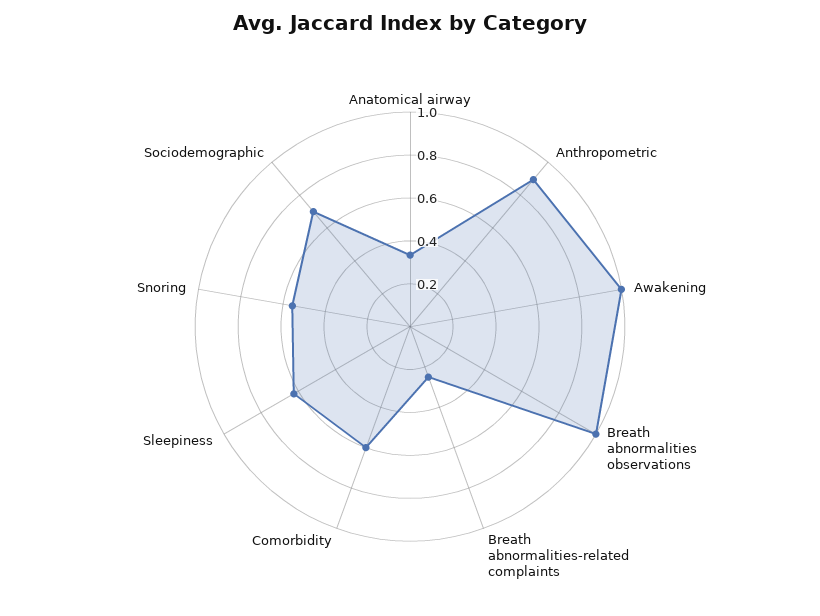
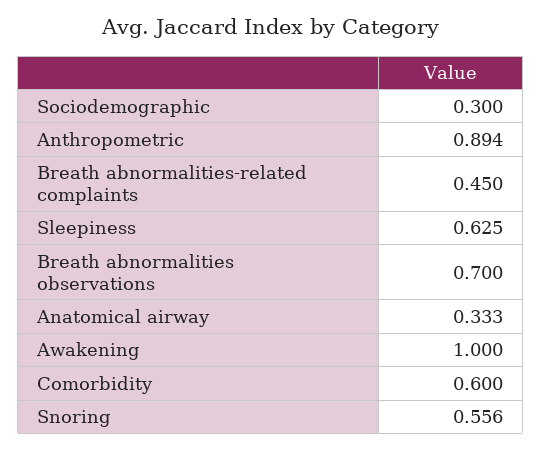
  {
    "Anatomical airway": 0.333,
    "Anthropometric": 0.894,
    "Awakening": 1,
-   "Breath abnormalities observations": 1,
+   "Breath abnormalities observations": 0.7,
-   "Breath abnormalities-related complaints": 0.25,
+   "Breath abnormalities-related complaints": 0.45,
    "Comorbidity": 0.6,
    "Sleepiness": 0.625,
    "Snoring": 0.556,
-   "Sociodemographic": 0.7
+   "Sociodemographic": 0.3
  }

